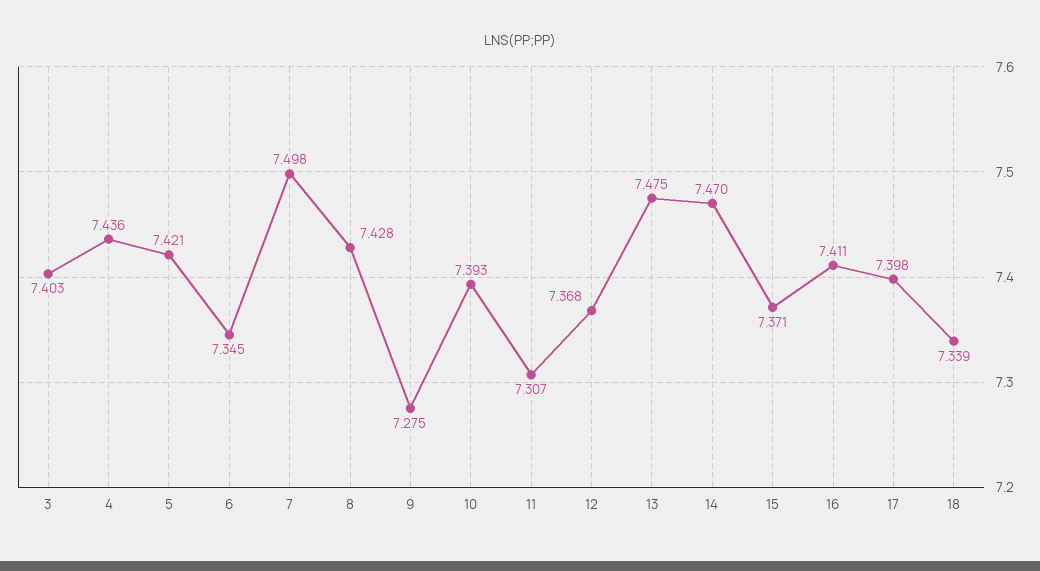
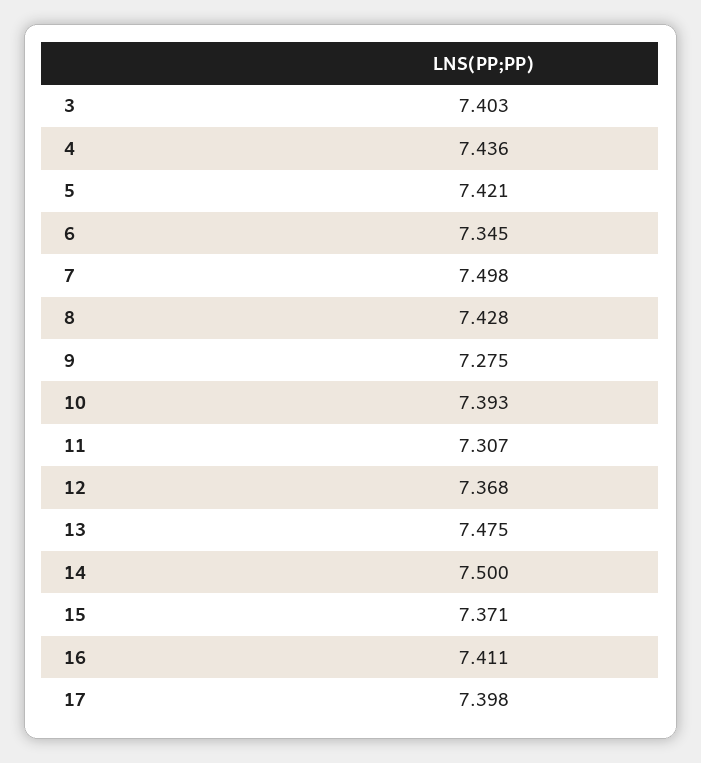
  {
    "3": 7.403,
    "4": 7.436,
    "5": 7.421,
    "6": 7.345,
    "7": 7.498,
    "8": 7.428,
    "9": 7.275,
    "10": 7.393,
    "11": 7.307,
    "12": 7.368,
    "13": 7.475,
-   "14": 7.47,
+   "14": 7.5,
    "15": 7.371,
    "16": 7.411,
-   "17": 7.398,
+   "17": 7.398
-   "18": 7.339
  }

